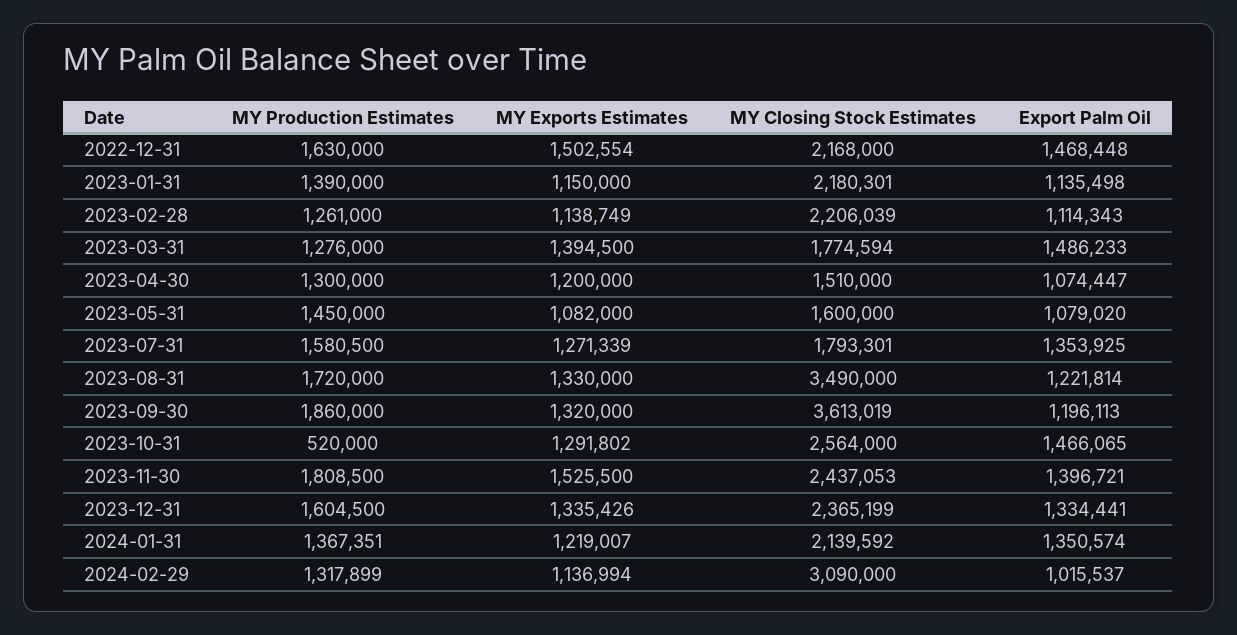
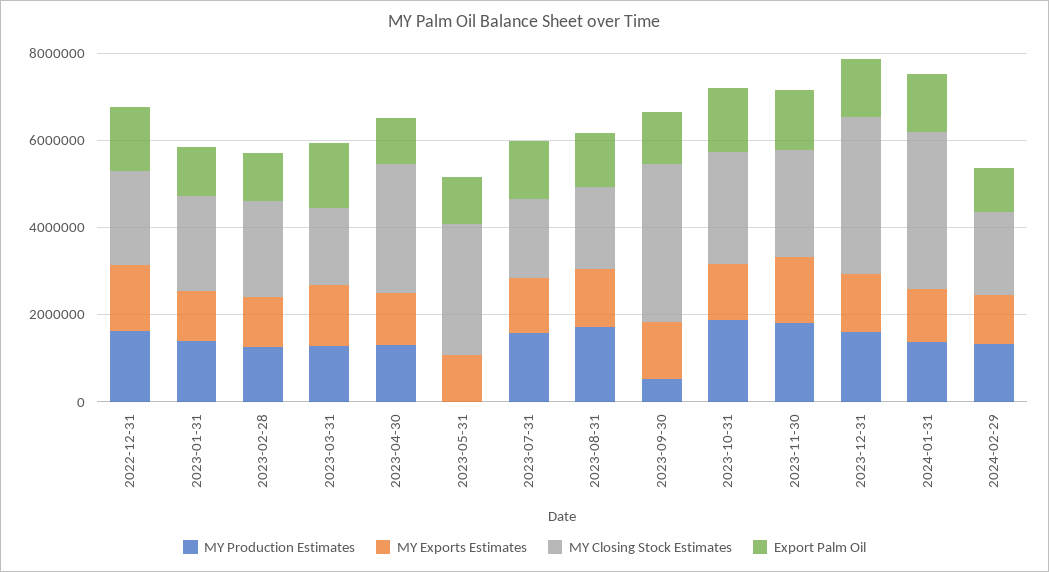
  {
    "MY Production Estimates": {
      "2022-12-31": 1630000,
      "2023-01-31": 1390000,
      "2023-02-28": 1261000,
      "2023-03-31": 1276000,
      "2023-04-30": 1300000,
-     "2023-05-31": 1450000,
+     "2023-05-31": 0,
      "2023-07-31": 1580500,
      "2023-08-31": 1720000,
-     "2023-09-30": 1860000,
+     "2023-09-30": 500000,
-     "2023-10-31": 520000,
+     "2023-10-31": 2000000,
      "2023-11-30": 1808500,
      "2023-12-31": 1604500,
      "2024-01-31": 1367351,
      "2024-02-29": 1317899
    },
    "MY Exports Estimates": {
      "2022-12-31": 1502554,
      "2023-01-31": 1150000,
      "2023-02-28": 1138749,
      "2023-03-31": 1394500,
      "2023-04-30": 1200000,
      "2023-05-31": 1082000,
      "2023-07-31": 1271339,
      "2023-08-31": 1330000,
      "2023-09-30": 1320000,
      "2023-10-31": 1291802,
      "2023-11-30": 1525500,
      "2023-12-31": 1335426,
      "2024-01-31": 1219007,
      "2024-02-29": 1136994
    },
    "MY Closing Stock Estimates": {
      "2022-12-31": 2168000,
      "2023-01-31": 2180301,
      "2023-02-28": 2206039,
      "2023-03-31": 1774594,
-     "2023-04-30": 1510000,
+     "2023-04-30": 3000000,
-     "2023-05-31": 1600000,
+     "2023-05-31": 3000000,
      "2023-07-31": 1793301,
-     "2023-08-31": 3490000,
+     "2023-08-31": 2000000,
      "2023-09-30": 3613019,
      "2023-10-31": 2564000,
      "2023-11-30": 2437053,
-     "2023-12-31": 2365199,
+     "2023-12-31": 3500000,
-     "2024-01-31": 2139592,
+     "2024-01-31": 3500000,
-     "2024-02-29": 3090000
+     "2024-02-29": 2000000
    },
    "Export Palm Oil": {
      "2022-12-31": 1468448,
      "2023-01-31": 1135498,
      "2023-02-28": 1114343,
      "2023-03-31": 1486233,
      "2023-04-30": 1074447,
      "2023-05-31": 1079020,
      "2023-07-31": 1353925,
      "2023-08-31": 1221814,
      "2023-09-30": 1196113,
      "2023-10-31": 1466065,
      "2023-11-30": 1396721,
      "2023-12-31": 1334441,
      "2024-01-31": 1350574,
      "2024-02-29": 1015537
    }
  }

